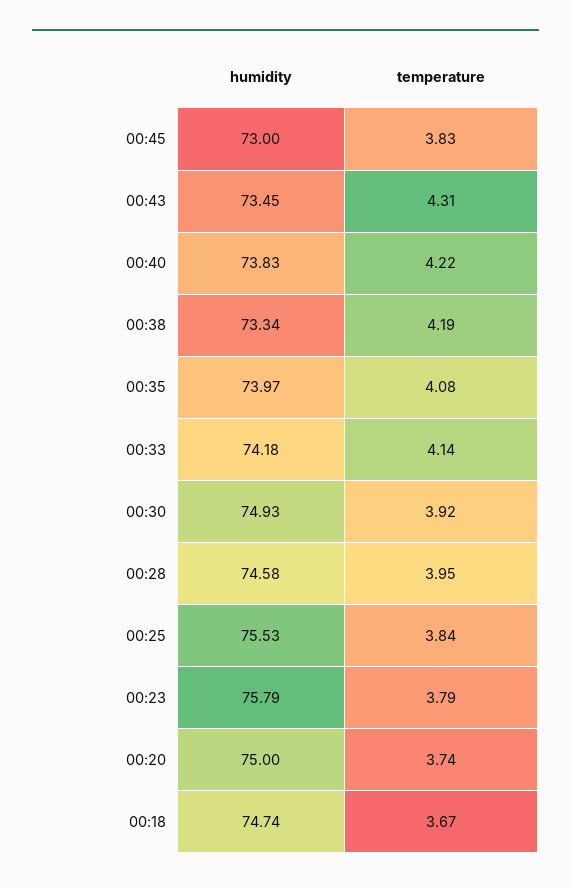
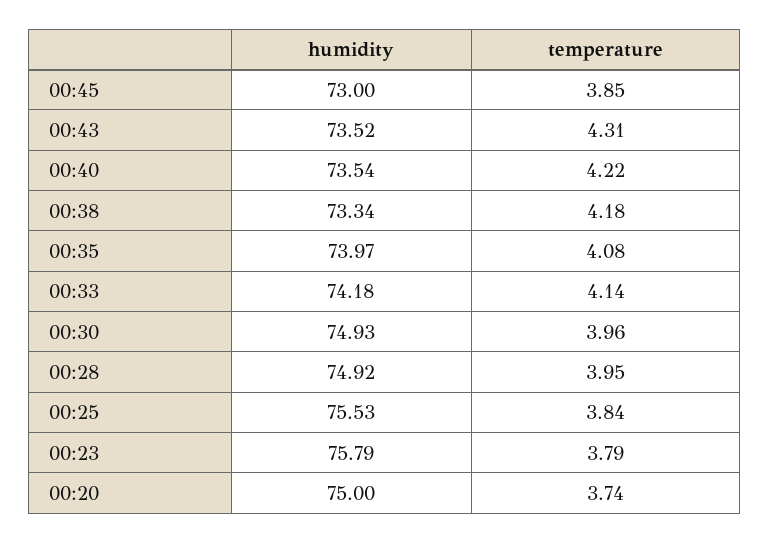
  {
    "humidity": {
      "00:45": 73,
-     "00:43": 73.45,
+     "00:43": 73.52,
-     "00:40": 73.83,
+     "00:40": 73.54,
      "00:38": 73.34,
      "00:35": 73.97,
      "00:33": 74.18,
      "00:30": 74.93,
-     "00:28": 74.58,
+     "00:28": 74.92,
      "00:25": 75.53,
      "00:23": 75.79,
-     "00:20": 75,
+     "00:20": 75
-     "00:18": 74.74
    },
    "temperature": {
-     "00:45": 3.83,
+     "00:45": 3.85,
      "00:43": 4.31,
      "00:40": 4.22,
-     "00:38": 4.19,
+     "00:38": 4.18,
      "00:35": 4.08,
      "00:33": 4.14,
-     "00:30": 3.92,
+     "00:30": 3.96,
      "00:28": 3.95,
      "00:25": 3.84,
      "00:23": 3.79,
-     "00:20": 3.74,
+     "00:20": 3.74
-     "00:18": 3.67
    }
  }

